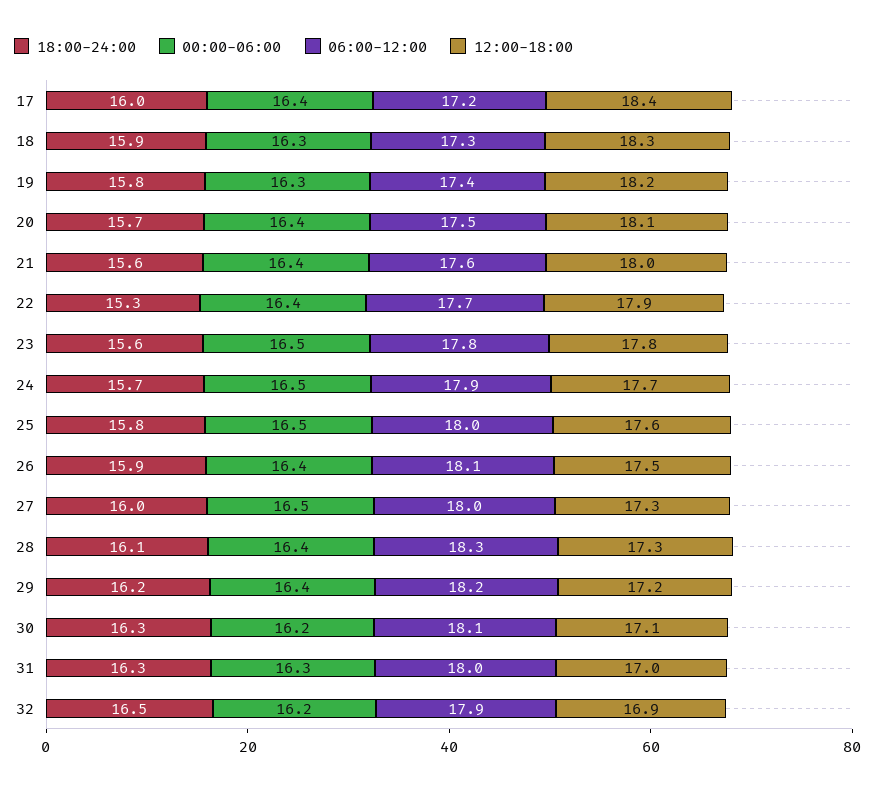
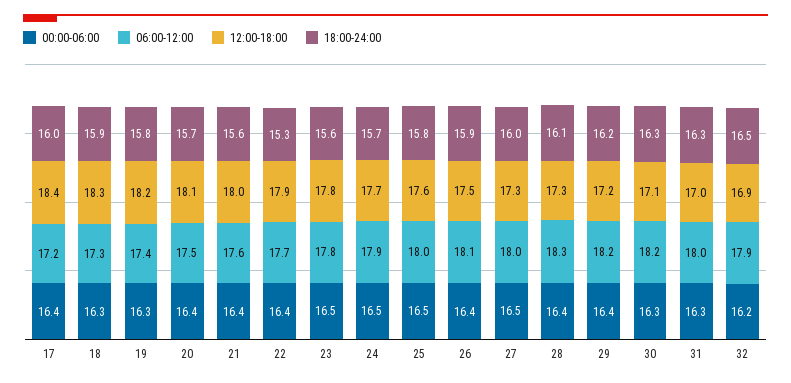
  {
    "18:00-24:00": {
      "17": 16,
      "18": 15.9,
      "19": 15.8,
      "20": 15.7,
      "21": 15.6,
      "22": 15.3,
      "23": 15.6,
      "24": 15.7,
      "25": 15.8,
      "26": 15.9,
      "27": 16,
      "28": 16.1,
      "29": 16.2,
      "30": 16.3,
      "31": 16.3,
      "32": 16.5
    },
    "00:00-06:00": {
      "17": 16.4,
      "18": 16.3,
      "19": 16.3,
      "20": 16.4,
      "21": 16.4,
      "22": 16.4,
      "23": 16.5,
      "24": 16.5,
      "25": 16.5,
      "26": 16.4,
      "27": 16.5,
      "28": 16.4,
      "29": 16.4,
-     "30": 16.2,
+     "30": 16.3,
      "31": 16.3,
      "32": 16.2
    },
    "06:00-12:00": {
      "17": 17.2,
      "18": 17.3,
      "19": 17.4,
      "20": 17.5,
      "21": 17.6,
      "22": 17.7,
      "23": 17.8,
      "24": 17.9,
      "25": 18,
      "26": 18.1,
      "27": 18,
      "28": 18.3,
      "29": 18.2,
-     "30": 18.1,
+     "30": 18.2,
      "31": 18,
      "32": 17.9
    },
    "12:00-18:00": {
      "17": 18.4,
      "18": 18.3,
      "19": 18.2,
      "20": 18.1,
      "21": 18,
      "22": 17.9,
      "23": 17.8,
      "24": 17.7,
      "25": 17.6,
      "26": 17.5,
      "27": 17.3,
      "28": 17.3,
      "29": 17.2,
      "30": 17.1,
      "31": 17,
      "32": 16.9
    }
  }

